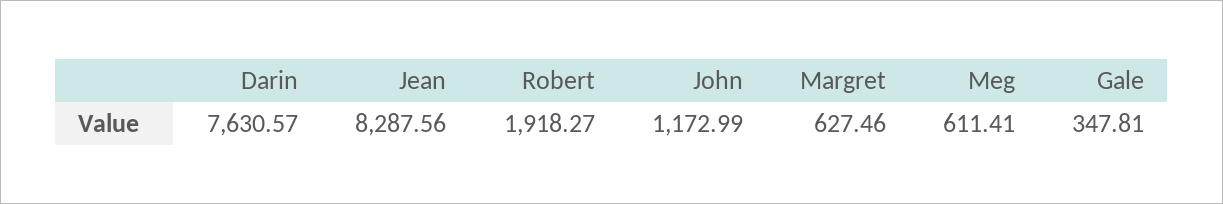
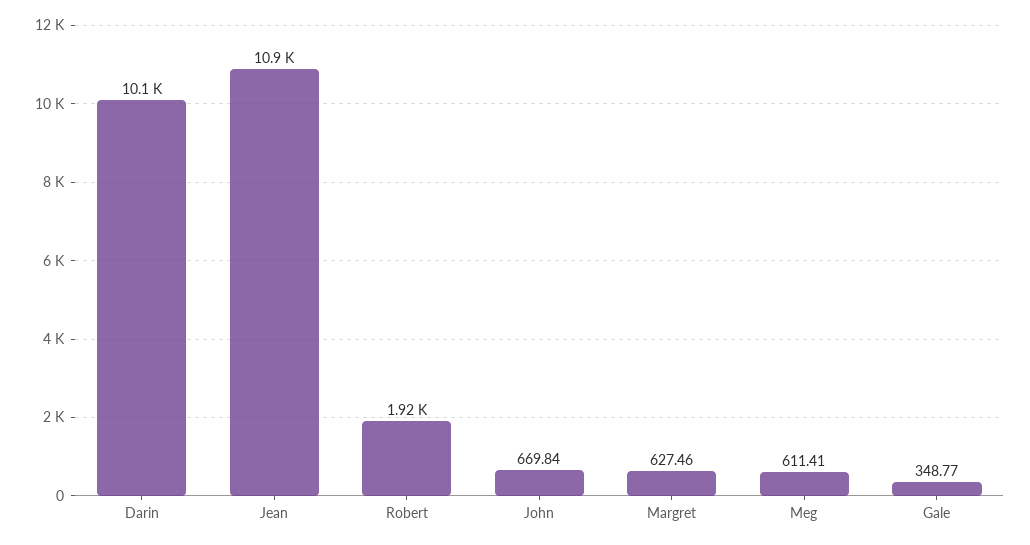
  {
-   "Darin": 7630.57,
+   "Darin": 10100,
-   "Jean": 8287.56,
+   "Jean": 10900,
    "Robert": 1918.27,
-   "John": 1172.99,
+   "John": 669.84,
    "Margret": 627.46,
    "Meg": 611.41,
-   "Gale": 347.81
+   "Gale": 348.77
  }

